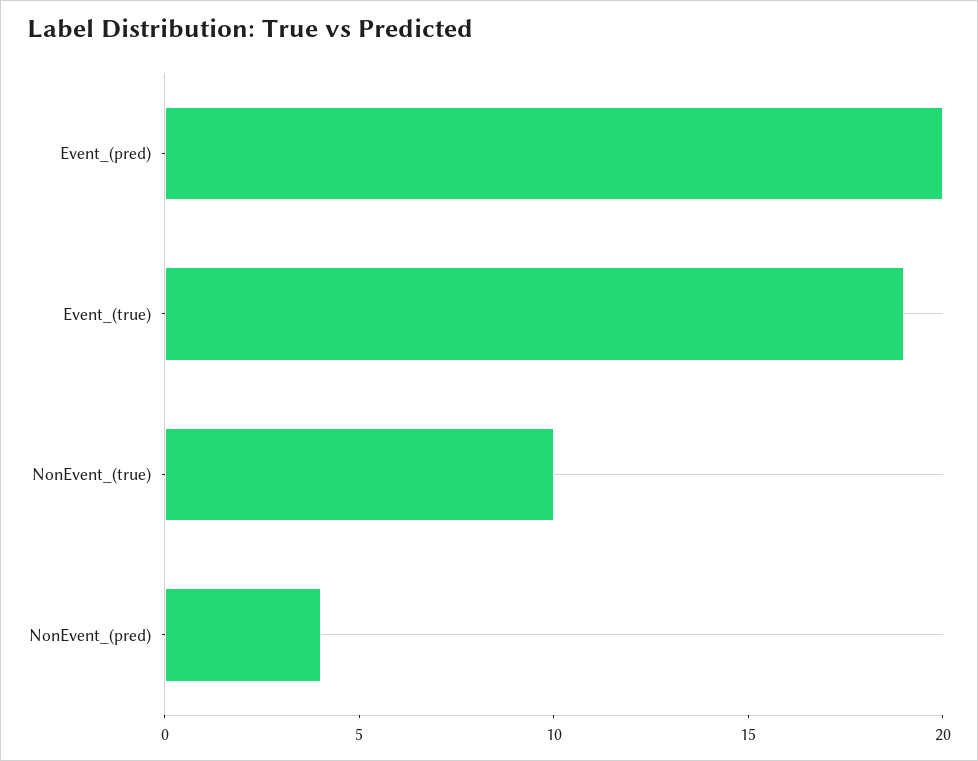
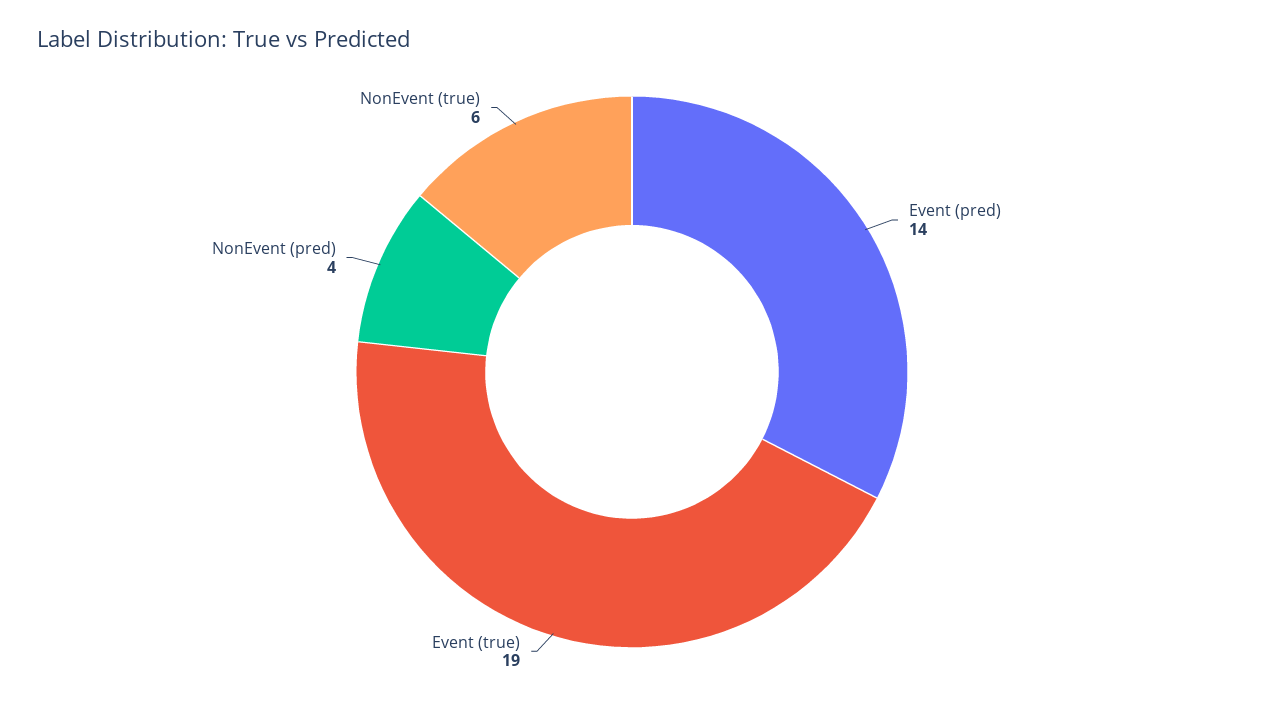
  {
-   "Event_(pred)": 20,
+   "Event_(pred)": 14,
    "Event_(true)": 19,
-   "NonEvent_(true)": 10,
+   "NonEvent_(true)": 6,
    "NonEvent_(pred)": 4
  }

